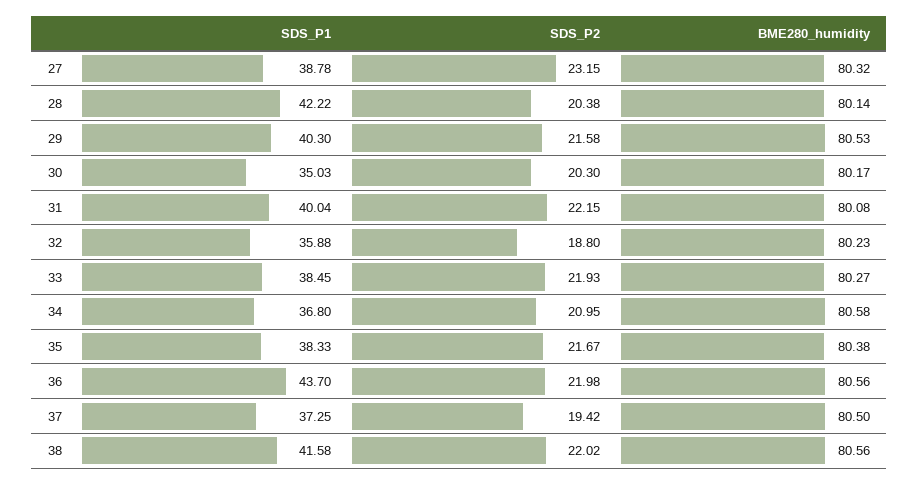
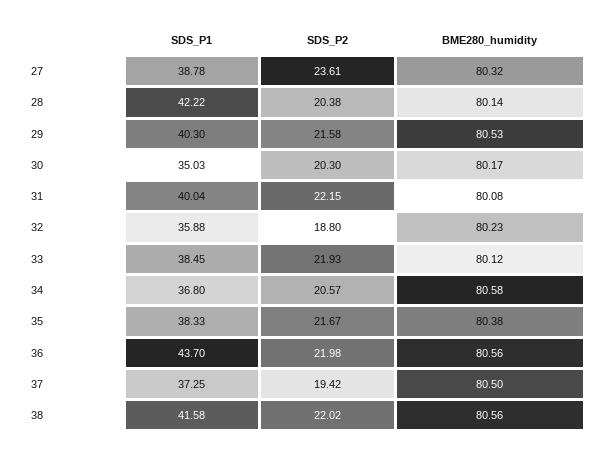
  {
    "SDS_P1": {
      "27": 38.78,
      "28": 42.22,
      "29": 40.3,
      "30": 35.03,
      "31": 40.04,
      "32": 35.88,
      "33": 38.45,
      "34": 36.8,
      "35": 38.33,
      "36": 43.7,
      "37": 37.25,
      "38": 41.58
    },
    "SDS_P2": {
-     "27": 23.15,
+     "27": 23.61,
      "28": 20.38,
      "29": 21.58,
      "30": 20.3,
      "31": 22.15,
      "32": 18.8,
      "33": 21.93,
-     "34": 20.95,
+     "34": 20.57,
      "35": 21.67,
      "36": 21.98,
      "37": 19.42,
      "38": 22.02
    },
    "BME280_humidity": {
      "27": 80.32,
      "28": 80.14,
      "29": 80.53,
      "30": 80.17,
      "31": 80.08,
      "32": 80.23,
-     "33": 80.27,
+     "33": 80.12,
      "34": 80.58,
      "35": 80.38,
      "36": 80.56,
      "37": 80.5,
      "38": 80.56
    }
  }

